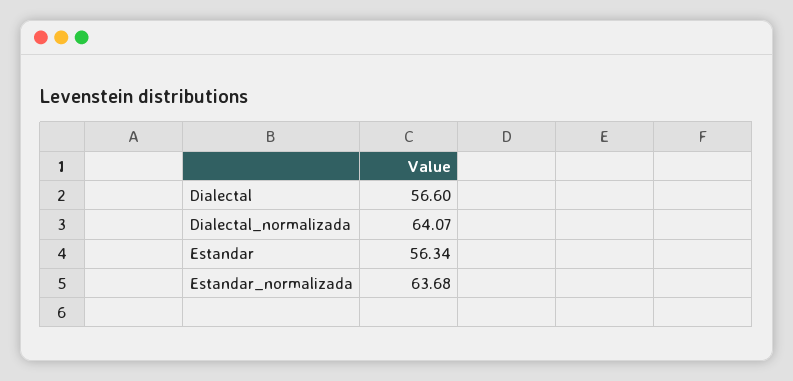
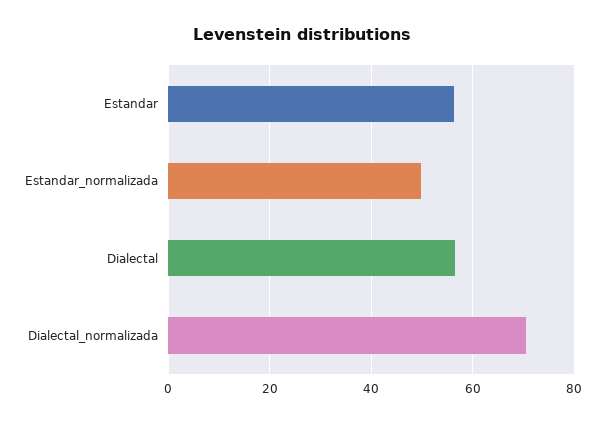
  {
    "Dialectal": 56.6,
-   "Dialectal_normalizada": 64.07,
+   "Dialectal_normalizada": 70,
    "Estandar": 56.34,
-   "Estandar_normalizada": 63.68
+   "Estandar_normalizada": 50
  }

